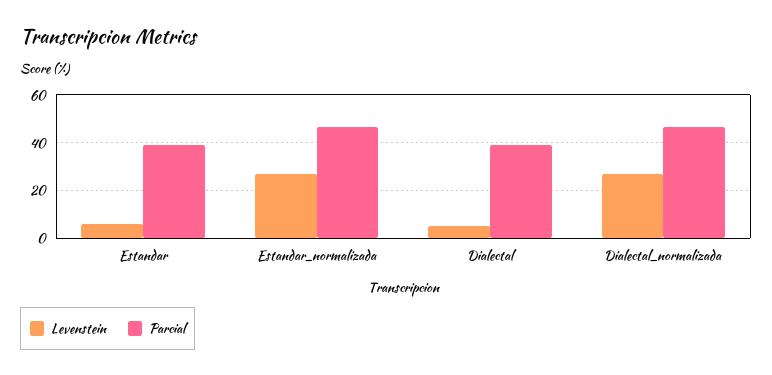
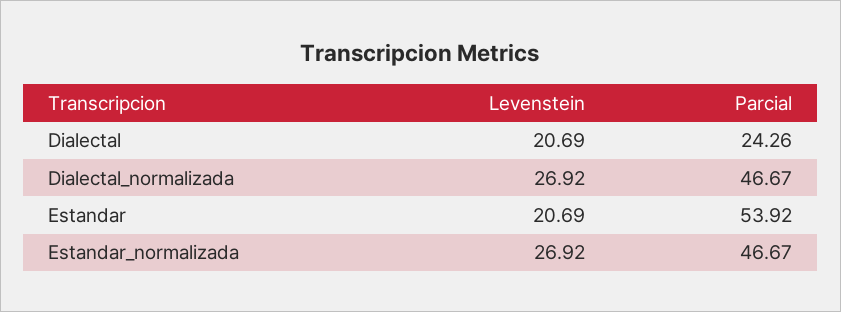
  {
    "Levenstein": {
-     "Estandar": 5,
+     "Estandar": 20.69,
      "Estandar_normalizada": 26.92,
-     "Dialectal": 5,
+     "Dialectal": 20.69,
      "Dialectal_normalizada": 26.92
    },
    "Parcial": {
-     "Estandar": 40,
+     "Estandar": 53.92,
      "Estandar_normalizada": 46.67,
-     "Dialectal": 40,
+     "Dialectal": 24.26,
      "Dialectal_normalizada": 46.67
    }
  }

